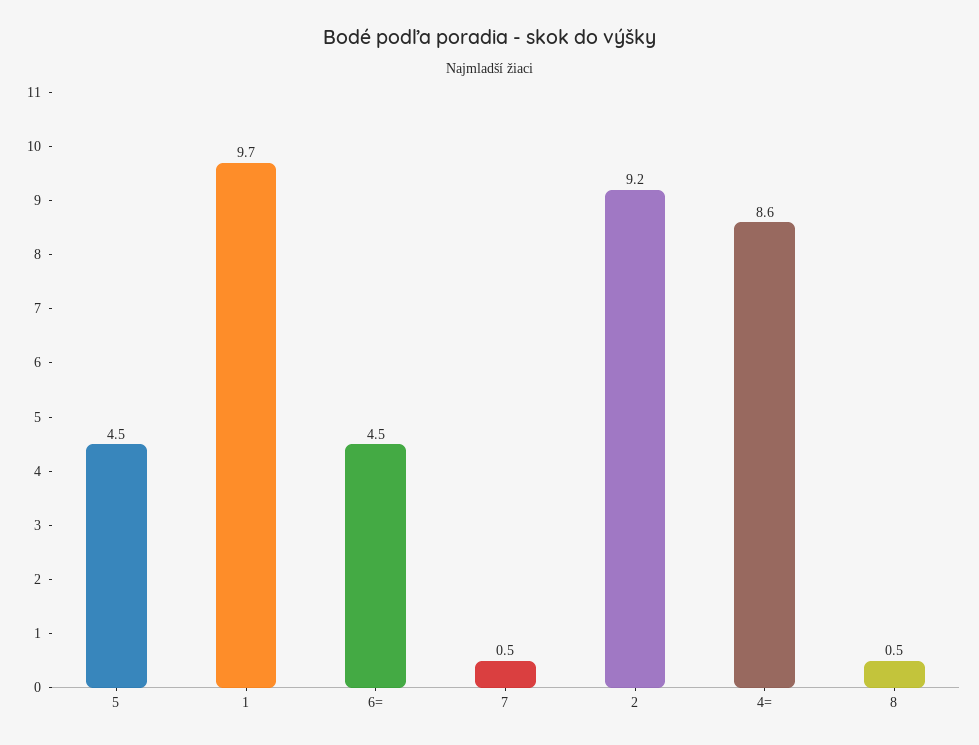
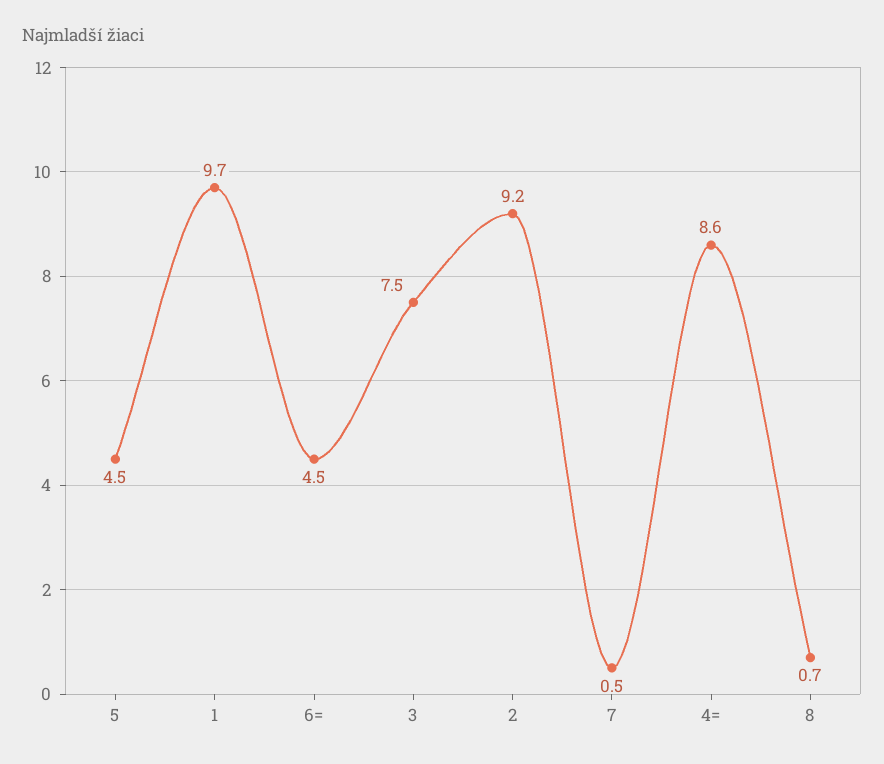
  {
    "5": 4.5,
    "1": 9.7,
    "6=": 4.5,
    "7": 0.5,
    "2": 9.2,
    "4=": 8.6,
-   "8": 0.5
+   "8": 0.7,
+   "3": 7.5
  }

